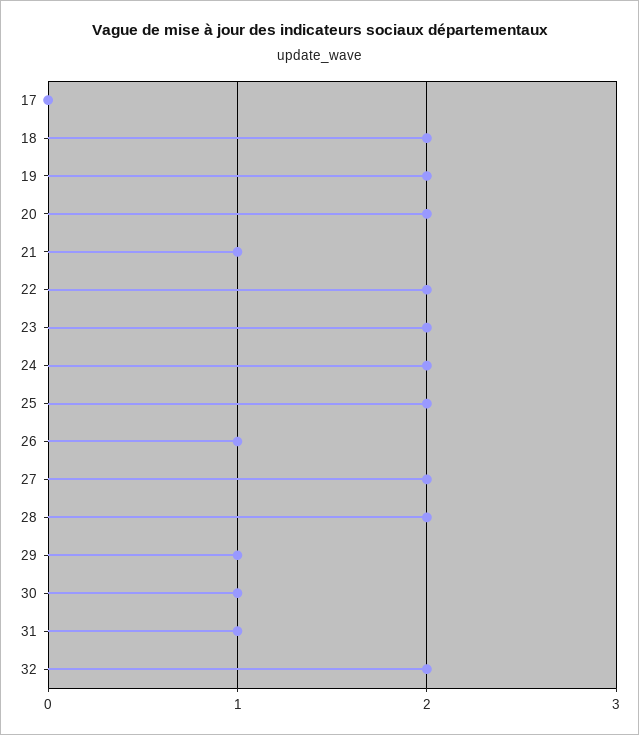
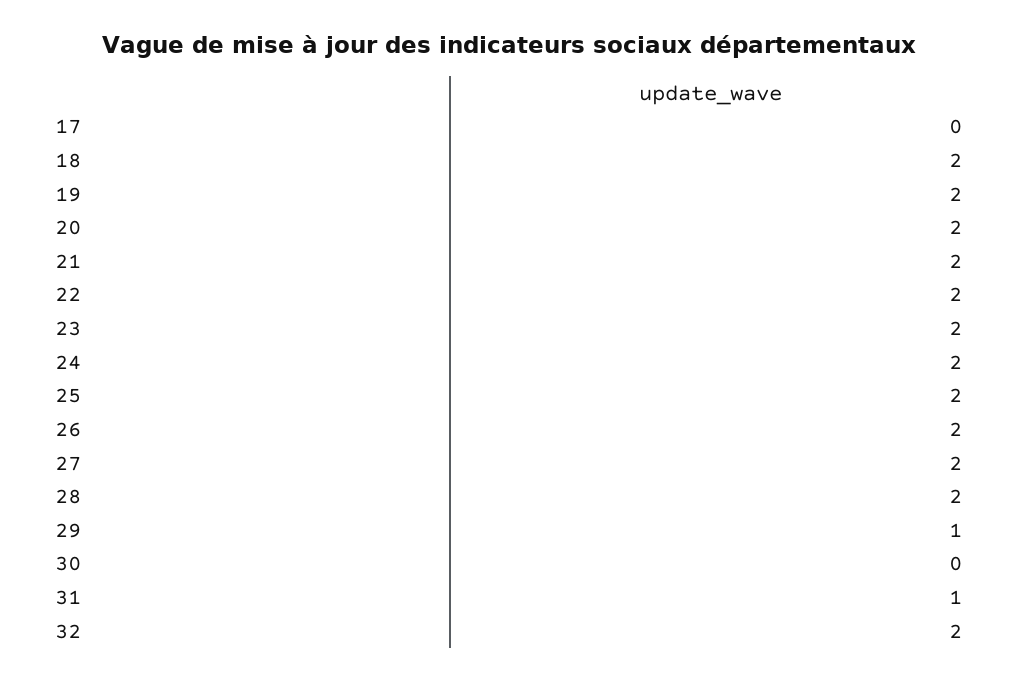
  {
    "17": 0,
    "18": 2,
    "19": 2,
    "20": 2,
-   "21": 1,
+   "21": 2,
    "22": 2,
    "23": 2,
    "24": 2,
    "25": 2,
-   "26": 1,
+   "26": 2,
    "27": 2,
    "28": 2,
    "29": 1,
-   "30": 1,
+   "30": 0,
    "31": 1,
    "32": 2
  }

